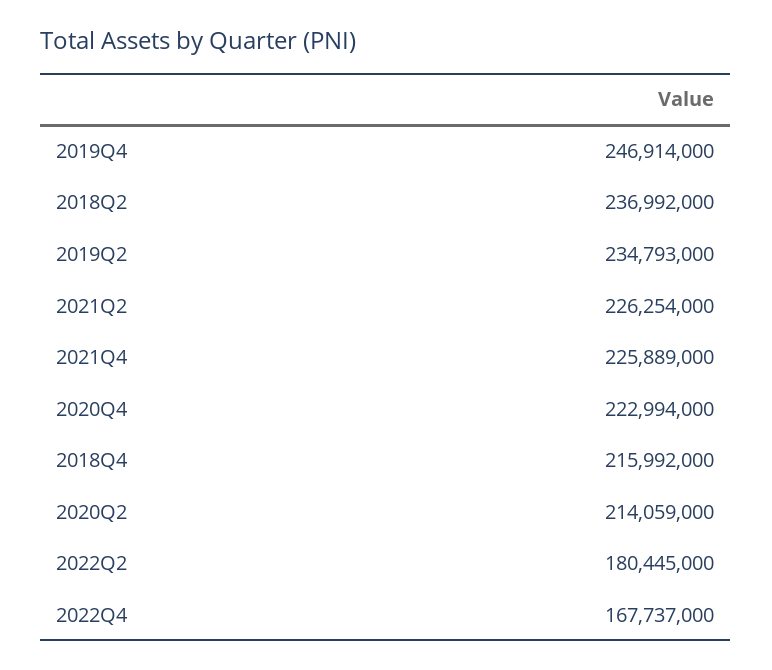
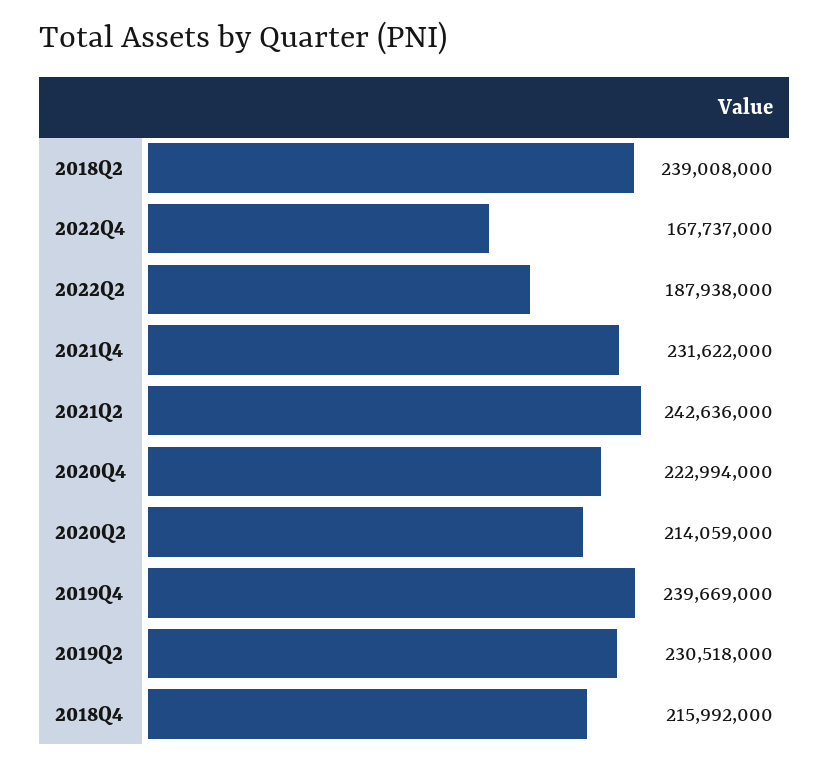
  {
-   "2019Q4": 246914000,
+   "2019Q4": 239669000,
-   "2018Q2": 236992000,
+   "2018Q2": 239008000,
-   "2019Q2": 234793000,
+   "2019Q2": 230518000,
-   "2021Q2": 226254000,
+   "2021Q2": 242636000,
-   "2021Q4": 225889000,
+   "2021Q4": 231622000,
    "2020Q4": 222994000,
    "2018Q4": 215992000,
    "2020Q2": 214059000,
-   "2022Q2": 180445000,
+   "2022Q2": 187938000,
    "2022Q4": 167737000
  }

